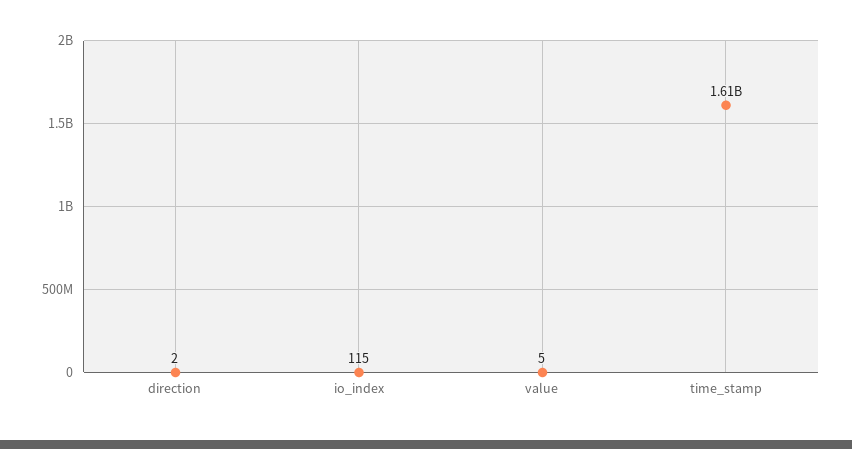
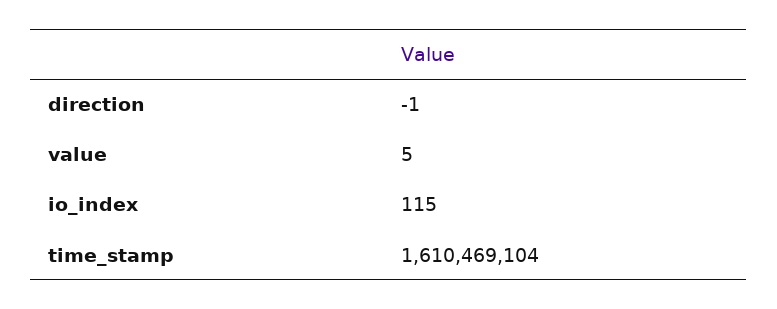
  {
-   "direction": 2,
+   "direction": -1,
    "io_index": 115,
    "value": 5,
    "time_stamp": 1610469104
  }

